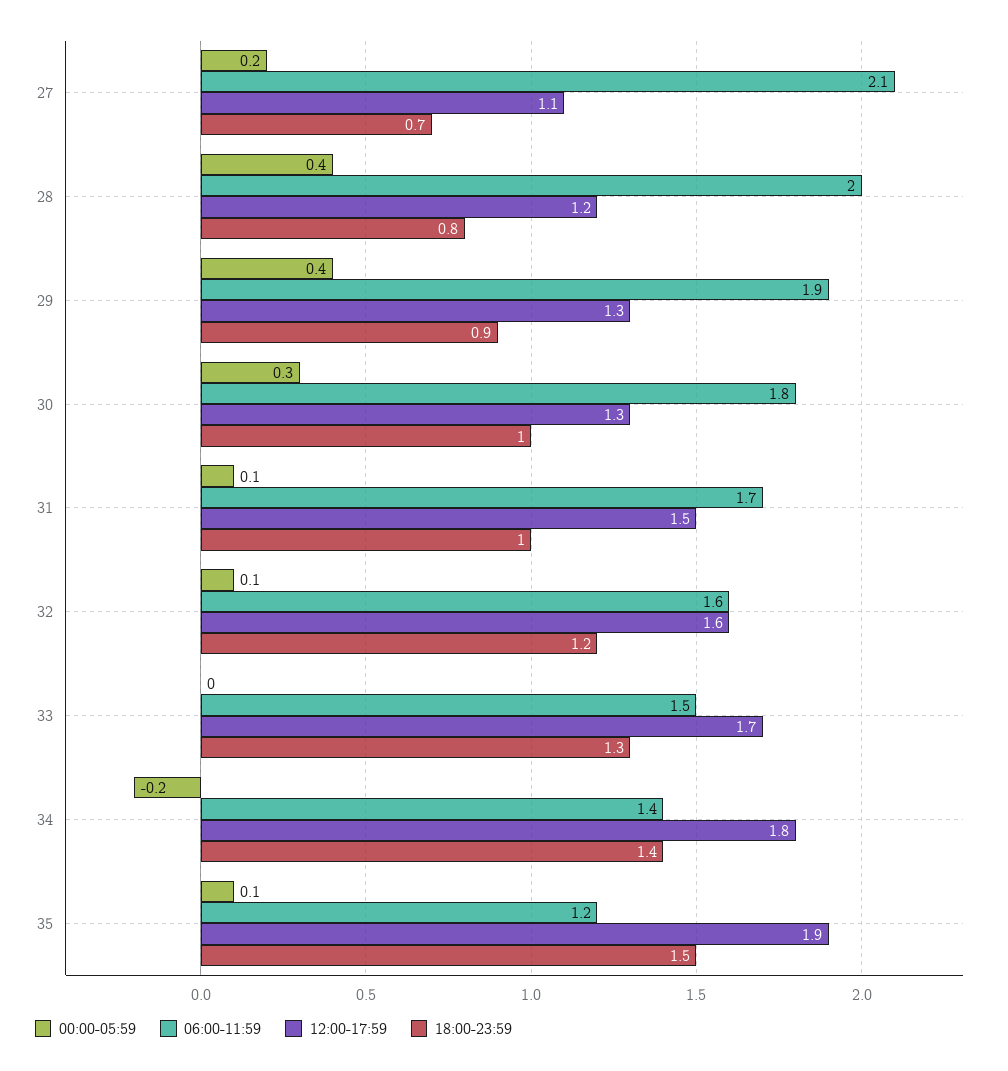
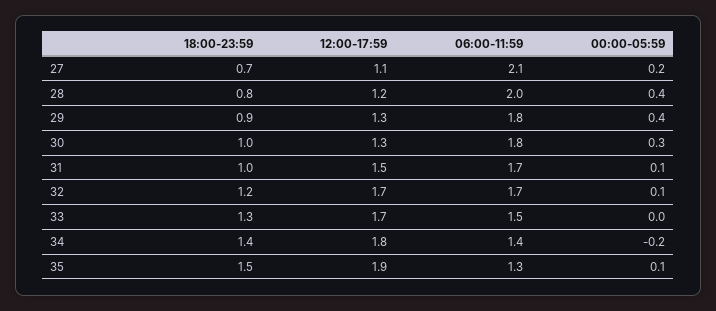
  {
    "00:00-05:59": {
      "27": 0.2,
      "28": 0.4,
      "29": 0.4,
      "30": 0.3,
      "31": 0.1,
      "32": 0.1,
      "33": 0,
      "34": -0.2,
      "35": 0.1
    },
    "06:00-11:59": {
      "27": 2.1,
      "28": 2,
-     "29": 1.9,
+     "29": 1.8,
      "30": 1.8,
      "31": 1.7,
-     "32": 1.6,
+     "32": 1.7,
      "33": 1.5,
      "34": 1.4,
-     "35": 1.2
+     "35": 1.3
    },
    "12:00-17:59": {
      "27": 1.1,
      "28": 1.2,
      "29": 1.3,
      "30": 1.3,
      "31": 1.5,
-     "32": 1.6,
+     "32": 1.7,
      "33": 1.7,
      "34": 1.8,
      "35": 1.9
    },
    "18:00-23:59": {
      "27": 0.7,
      "28": 0.8,
      "29": 0.9,
      "30": 1,
      "31": 1,
      "32": 1.2,
      "33": 1.3,
      "34": 1.4,
      "35": 1.5
    }
  }

